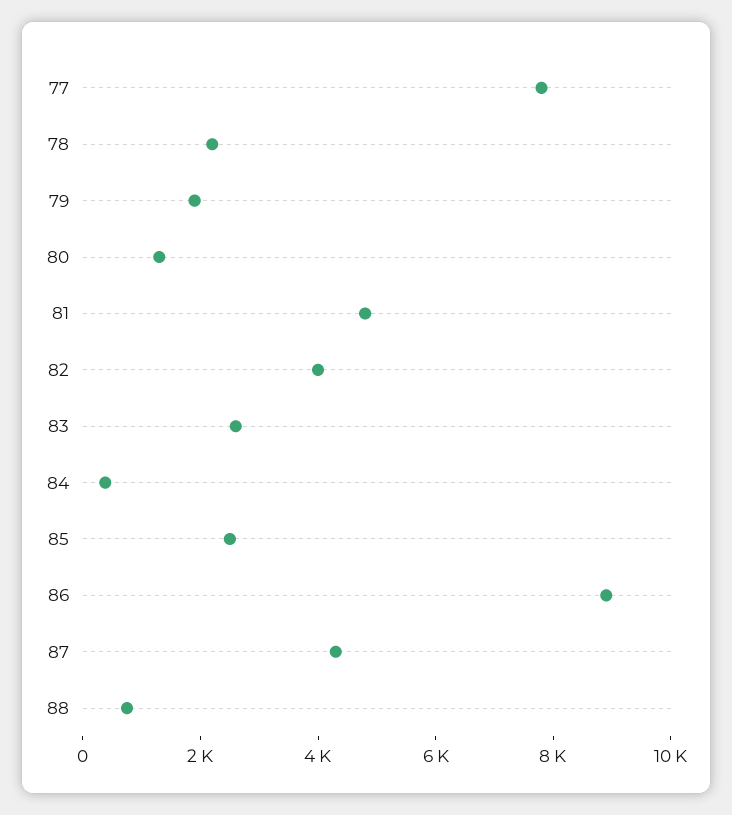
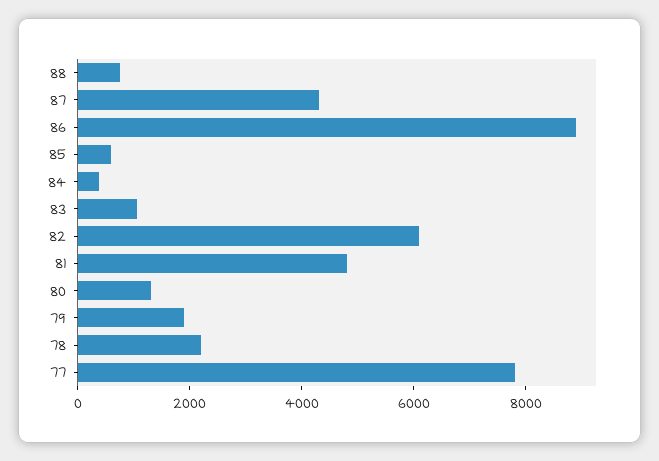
  {
    "77": 8000,
    "78": 2000,
    "79": 2000,
    "80": 1500,
    "81": 5000,
-   "82": 4000,
+   "82": 6000,
-   "83": 2500,
+   "83": 1000,
    "84": 500,
-   "85": 2500,
+   "85": 500,
    "86": 9000,
    "87": 4500,
    "88": 1000
  }

